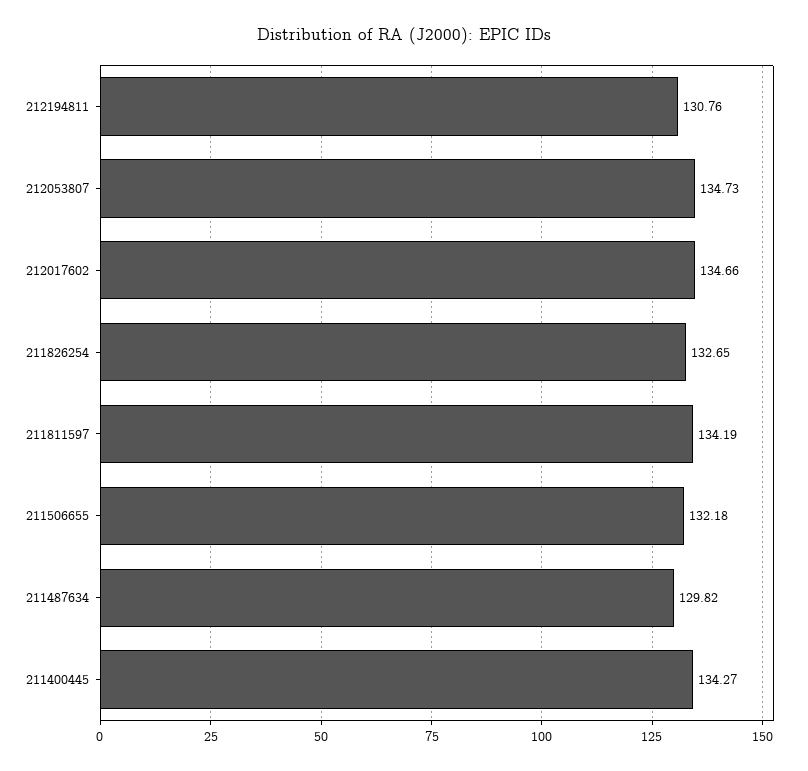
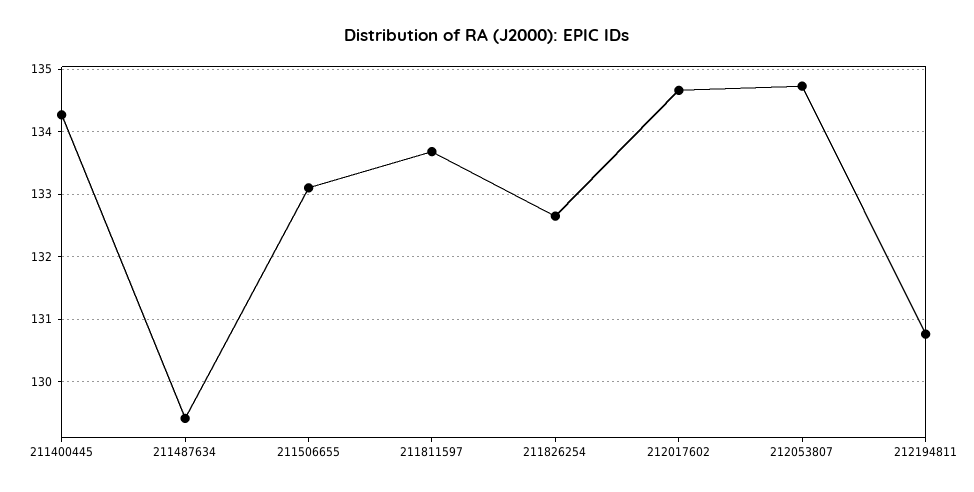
  {
    "212194811": 130.76,
    "212053807": 134.73,
    "212017602": 134.66,
    "211826254": 132.65,
-   "211811597": 134.19,
+   "211811597": 133.7,
-   "211506655": 132.18,
+   "211506655": 133.1,
-   "211487634": 129.82,
+   "211487634": 129.4,
    "211400445": 134.27
  }

